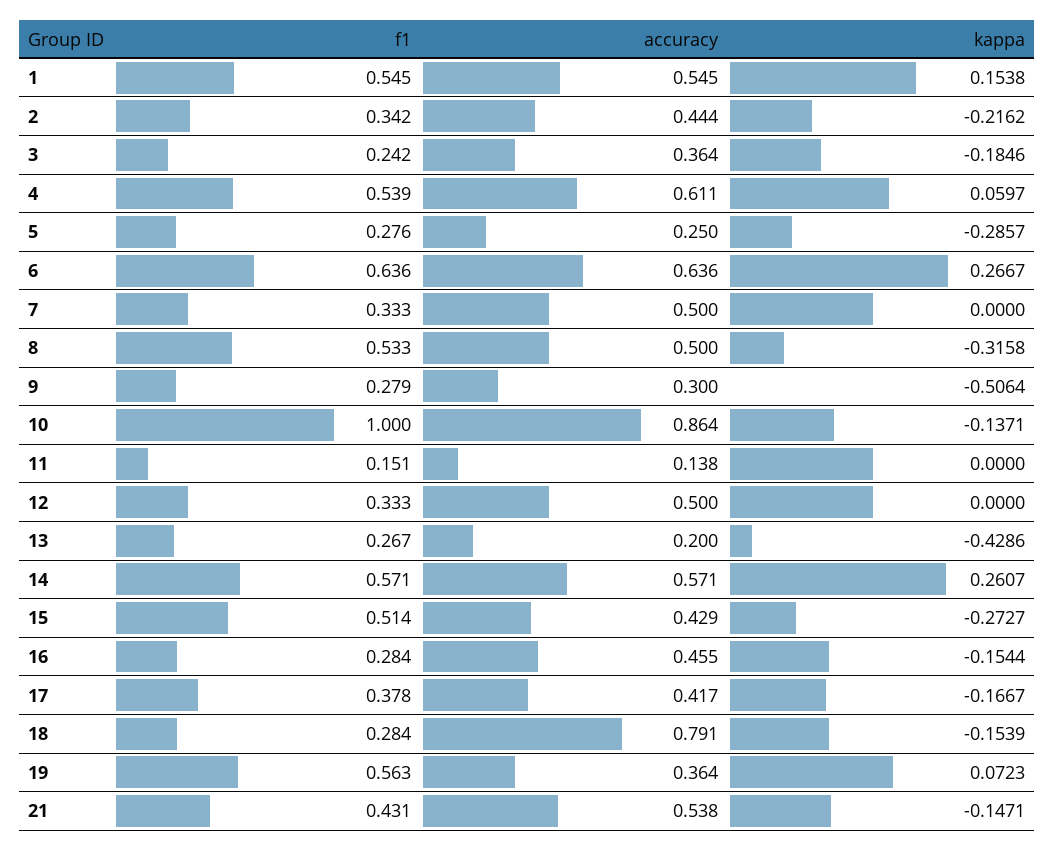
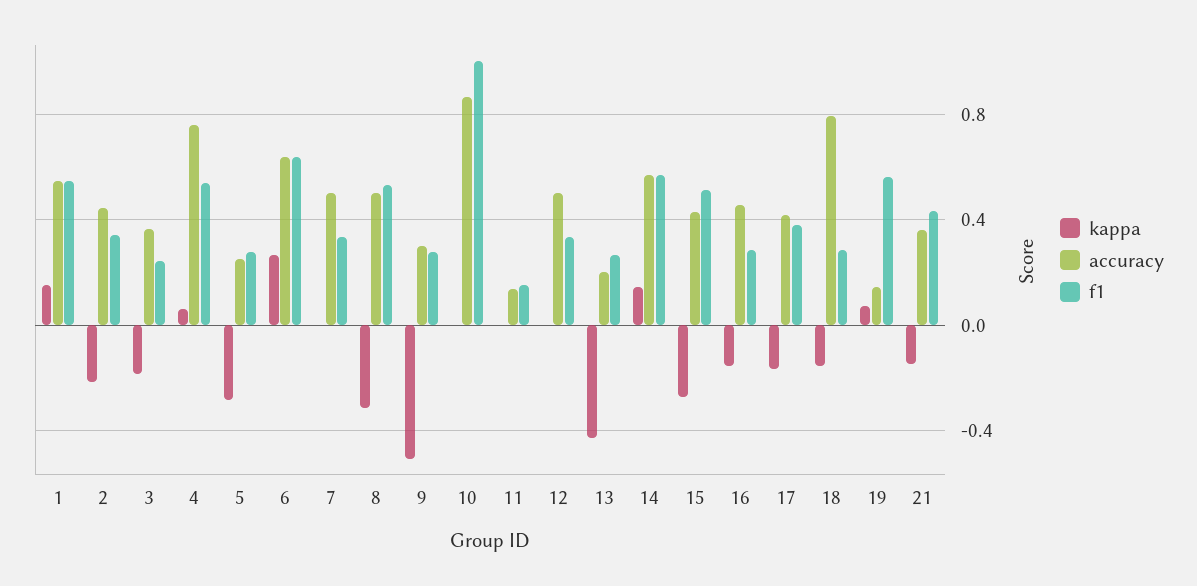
  {
    "f1": {
      "1": 0.545,
      "2": 0.342,
      "3": 0.242,
      "4": 0.539,
      "5": 0.276,
      "6": 0.636,
      "7": 0.333,
      "8": 0.533,
      "9": 0.279,
      "10": 1,
      "11": 0.151,
      "12": 0.333,
      "13": 0.267,
      "14": 0.571,
      "15": 0.514,
      "16": 0.284,
      "17": 0.378,
      "18": 0.284,
      "19": 0.563,
      "21": 0.431
    },
    "accuracy": {
      "1": 0.545,
      "2": 0.444,
      "3": 0.364,
-     "4": 0.611,
+     "4": 0.75,
      "5": 0.25,
      "6": 0.636,
      "7": 0.5,
      "8": 0.5,
      "9": 0.3,
      "10": 0.864,
      "11": 0.138,
      "12": 0.5,
      "13": 0.2,
      "14": 0.571,
      "15": 0.429,
      "16": 0.455,
      "17": 0.417,
      "18": 0.791,
-     "19": 0.364,
+     "19": 0.15,
-     "21": 0.538
+     "21": 0.35
    },
    "kappa": {
      "1": 0.1538,
      "2": -0.2162,
      "3": -0.1846,
      "4": 0.0597,
      "5": -0.2857,
      "6": 0.2667,
      "7": 0,
      "8": -0.3158,
      "9": -0.5064,
-     "10": -0.1371,
+     "10": 0,
      "11": 0,
      "12": 0,
      "13": -0.4286,
-     "14": 0.2607,
+     "14": 0.15,
      "15": -0.2727,
      "16": -0.1544,
      "17": -0.1667,
      "18": -0.1539,
      "19": 0.0723,
      "21": -0.1471
    }
  }

